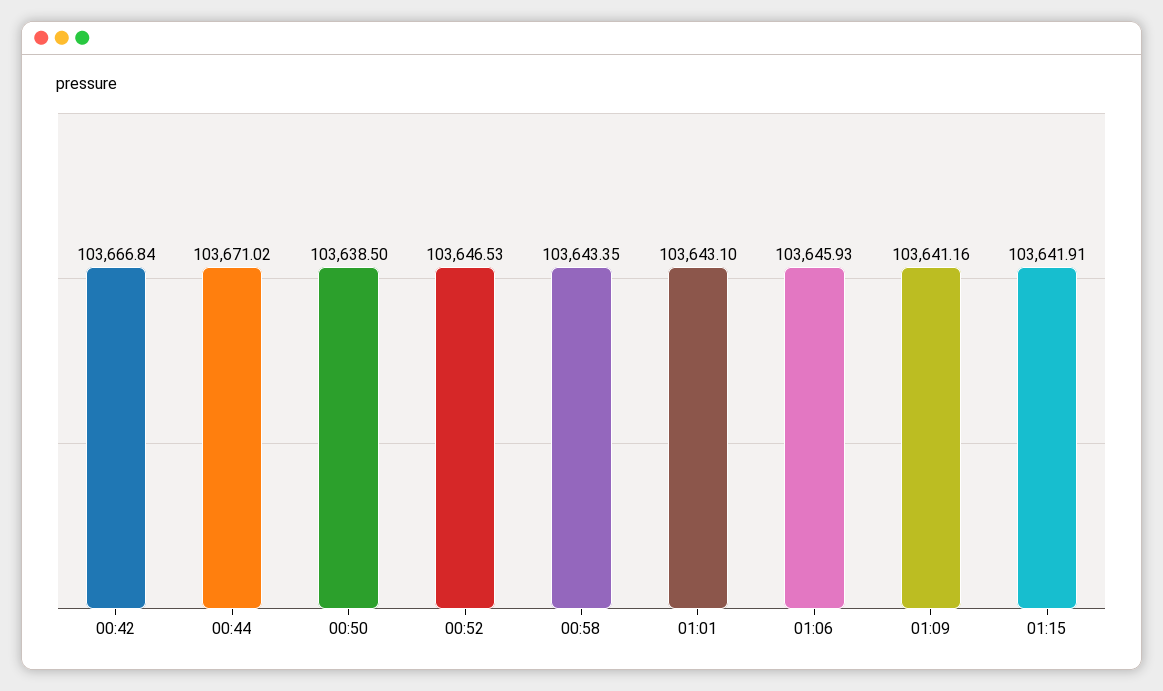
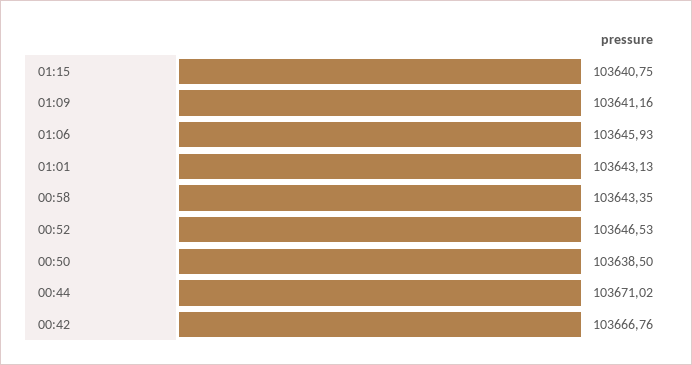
  {
-   "00:42": 103666.84,
+   "00:42": 103666.76,
    "00:44": 103671.02,
    "00:50": 103638.5,
    "00:52": 103646.53,
    "00:58": 103643.35,
-   "01:01": 103643.1,
+   "01:01": 103643.13,
    "01:06": 103645.93,
    "01:09": 103641.16,
-   "01:15": 103641.91
+   "01:15": 103640.75
  }

